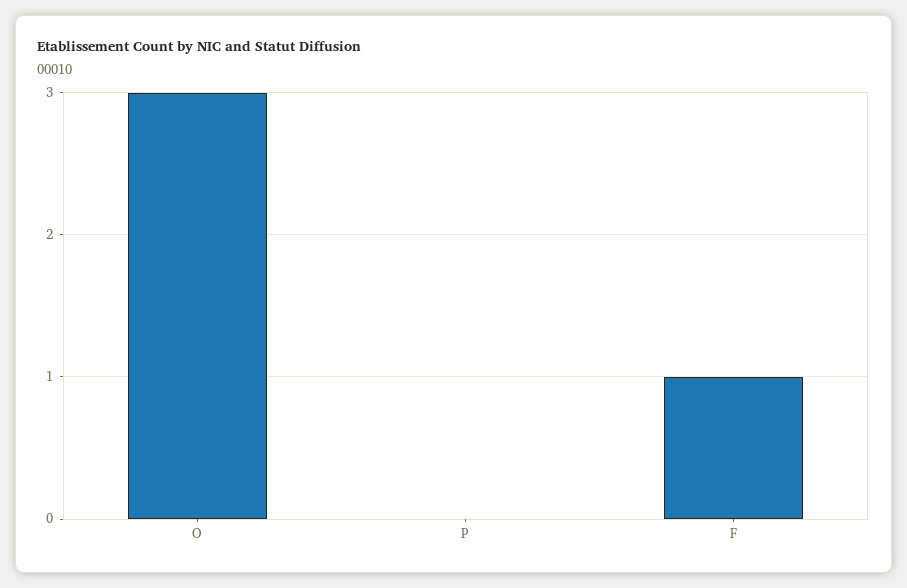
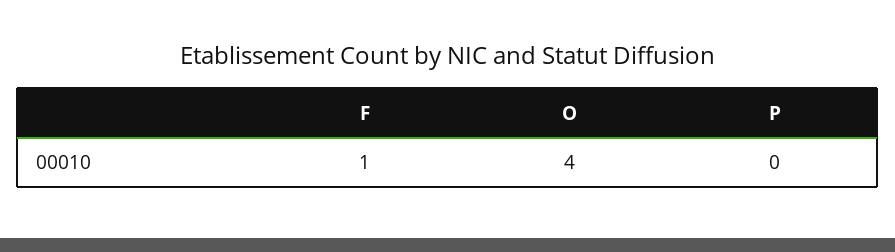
  {
-   "O": 3,
+   "O": 4,
    "P": 0,
    "F": 1
  }

